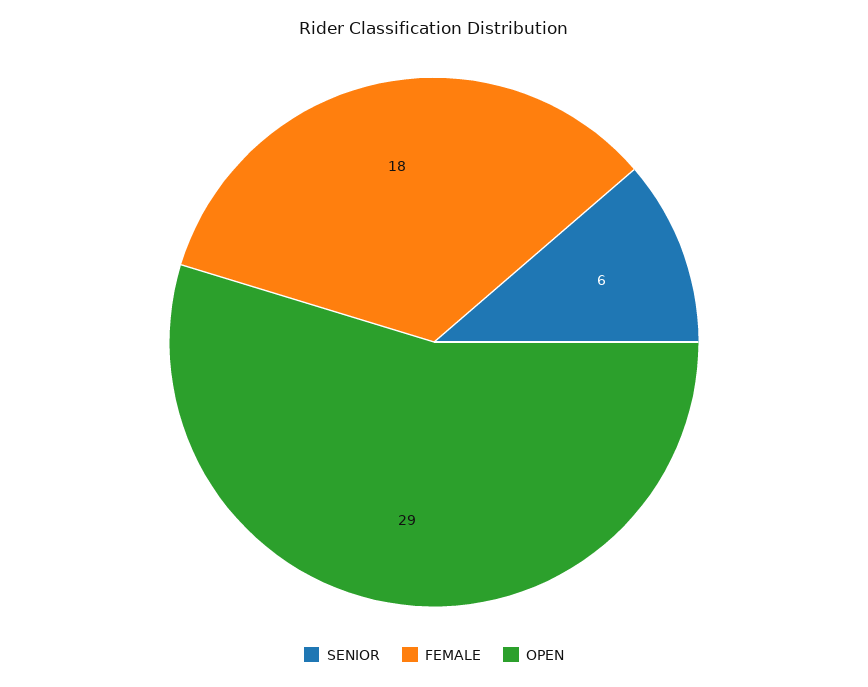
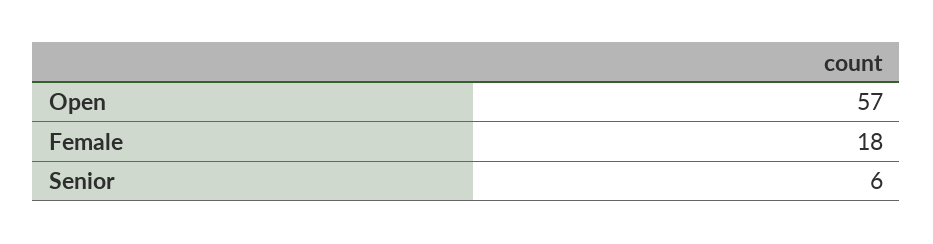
  {
    "SENIOR": 6,
    "FEMALE": 18,
-   "OPEN": 29
+   "OPEN": 57
  }

